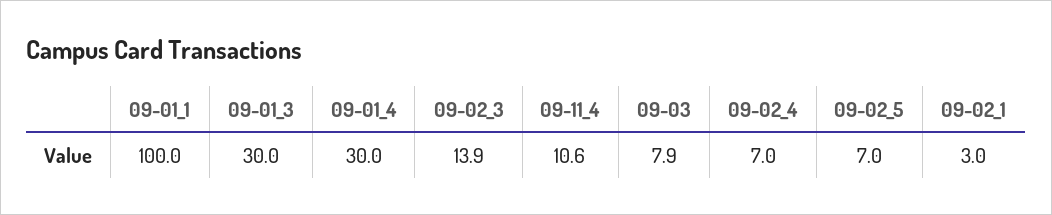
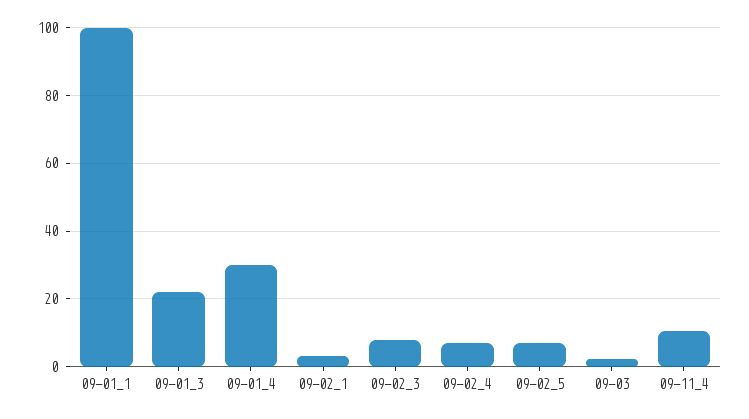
  {
    "09-01_1": 100,
-   "09-01_3": 30,
+   "09-01_3": 22,
    "09-01_4": 30,
-   "09-02_3": 13.9,
+   "09-02_3": 8,
    "09-11_4": 10.6,
-   "09-03": 7.9,
+   "09-03": 2,
    "09-02_4": 7,
    "09-02_5": 7,
    "09-02_1": 3
  }

